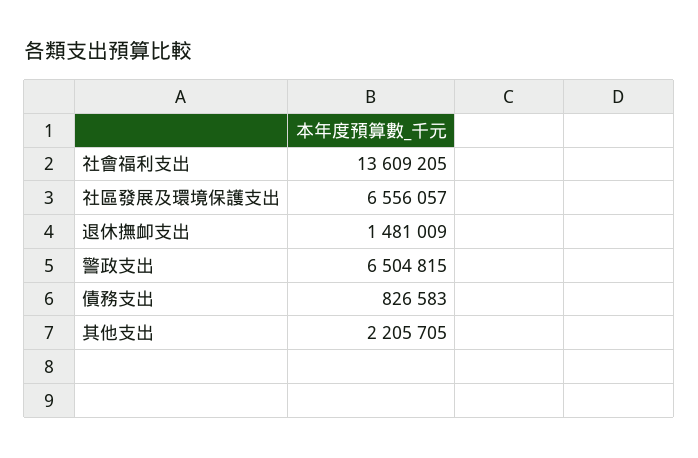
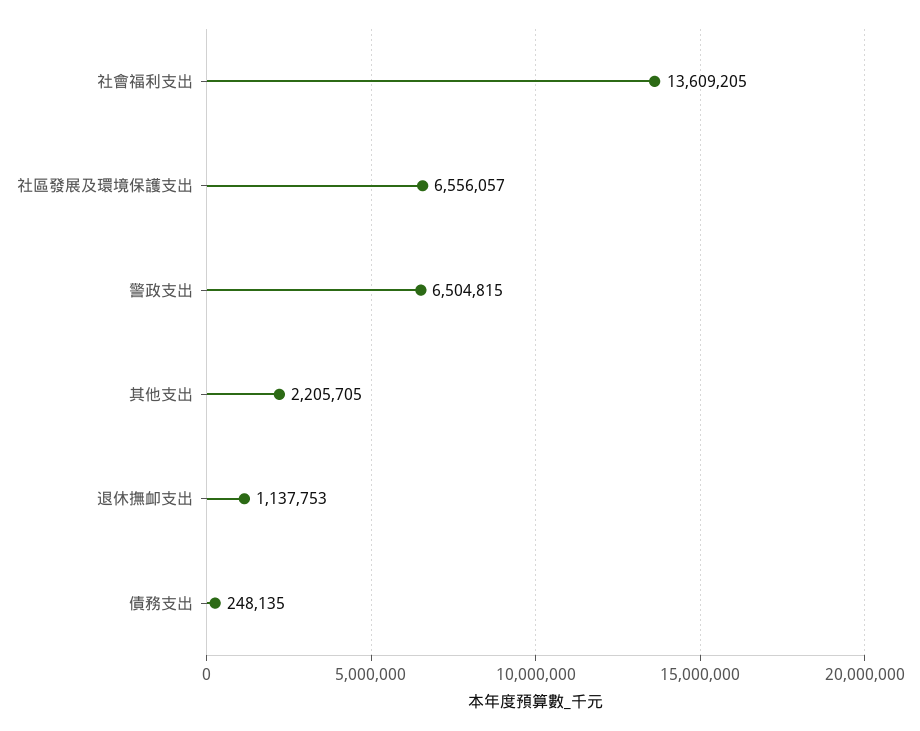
  {
    "社會福利支出": 13609205,
    "社區發展及環境保護支出": 6556057,
-   "退休撫卹支出": 1481009,
+   "退休撫卹支出": 1137753,
    "警政支出": 6504815,
-   "債務支出": 826583,
+   "債務支出": 248135,
    "其他支出": 2205705
  }

